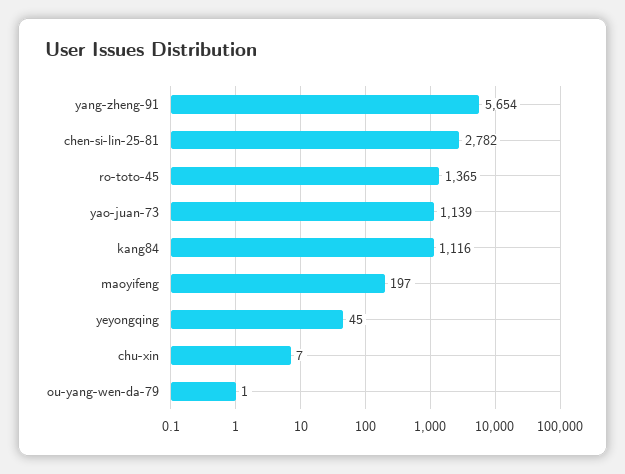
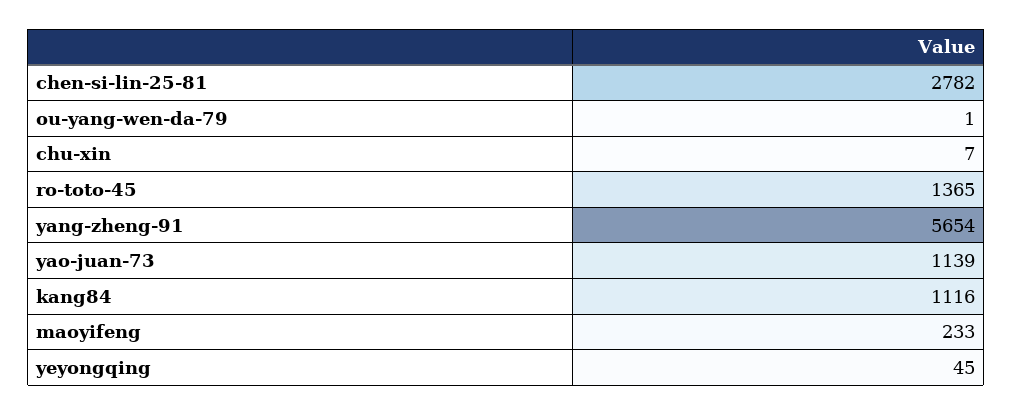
  {
    "yang-zheng-91": 5654,
    "chen-si-lin-25-81": 2782,
    "ro-toto-45": 1365,
    "yao-juan-73": 1139,
    "kang84": 1116,
-   "maoyifeng": 197,
+   "maoyifeng": 233,
    "yeyongqing": 45,
    "chu-xin": 7,
    "ou-yang-wen-da-79": 1
  }

